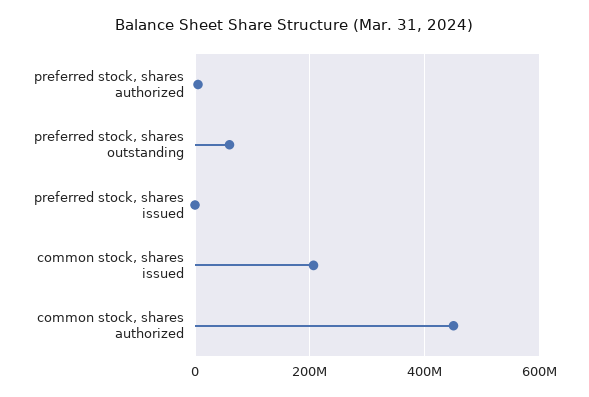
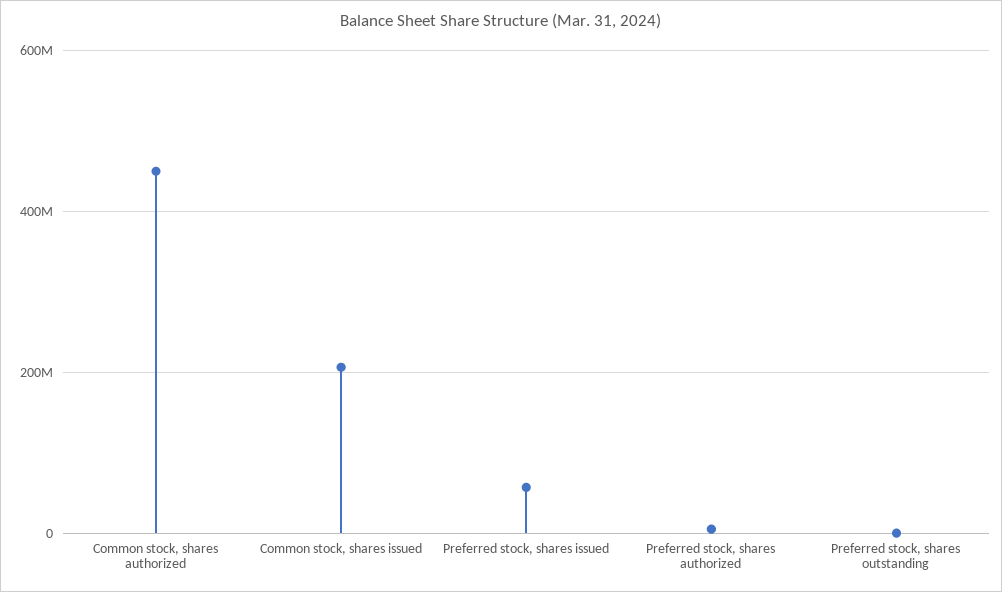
  {
    "preferred stock, shares authorized": 0,
-   "preferred stock, shares outstanding": 60000000,
+   "preferred stock, shares outstanding": 0,
-   "preferred stock, shares issued": 0,
+   "preferred stock, shares issued": 60000000,
    "common stock, shares issued": 200000000,
    "common stock, shares authorized": 460000000
  }

